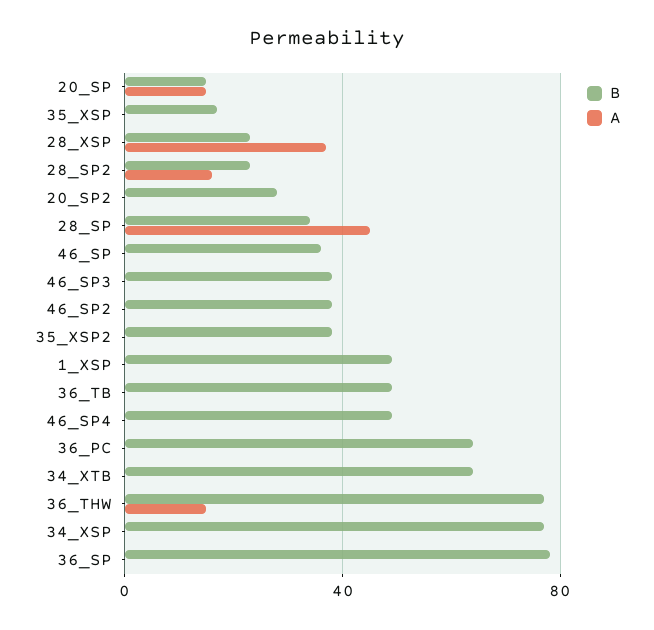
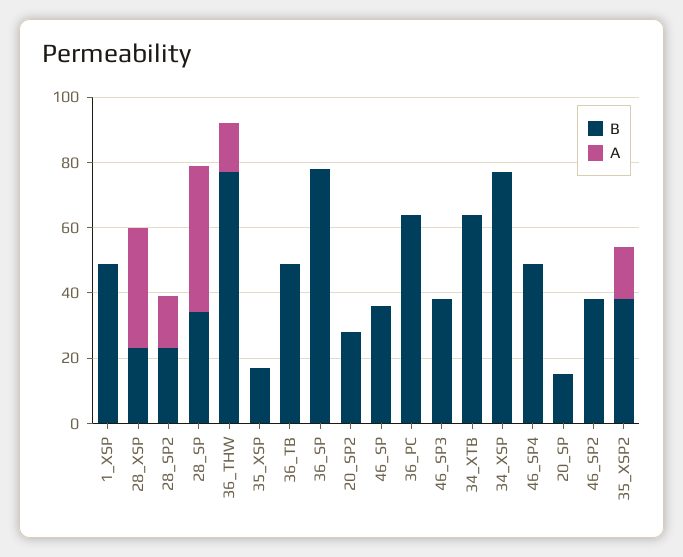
  {
    "B": {
      "20_SP": 15,
      "35_XSP": 15,
      "28_XSP": 25,
      "28_SP2": 25,
      "20_SP2": 30,
      "28_SP": 35,
      "46_SP": 35,
      "46_SP3": 40,
      "46_SP2": 40,
      "35_XSP2": 40,
      "1_XSP": 50,
      "36_TB": 50,
      "46_SP4": 50,
      "36_PC": 65,
      "34_XTB": 65,
      "36_THW": 75,
      "34_XSP": 75,
      "36_SP": 80
    },
    "A": {
-     "20_SP": 15,
+     "20_SP": 0,
      "35_XSP": 0,
      "28_XSP": 35,
      "28_SP2": 15,
      "20_SP2": 0,
      "28_SP": 45,
      "46_SP": 0,
      "46_SP3": 0,
      "46_SP2": 0,
-     "35_XSP2": 0,
+     "35_XSP2": 15,
      "1_XSP": 0,
      "36_TB": 0,
      "46_SP4": 0,
      "36_PC": 0,
      "34_XTB": 0,
      "36_THW": 15,
      "34_XSP": 0,
      "36_SP": 0
    }
  }

